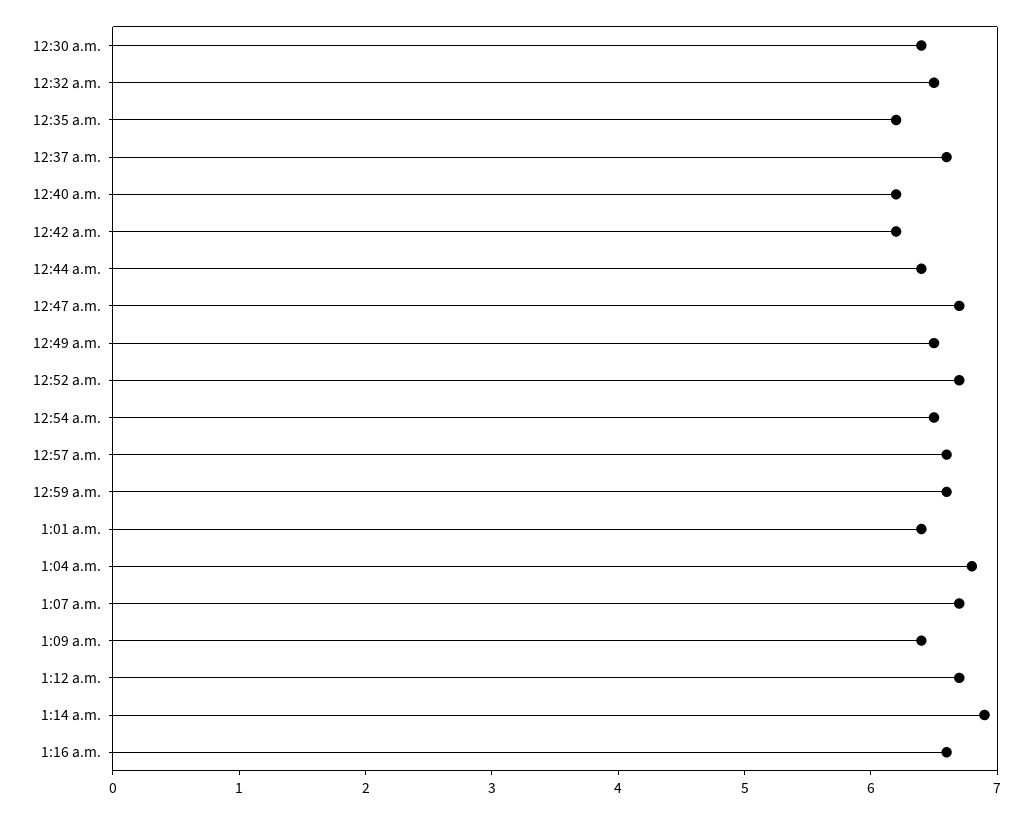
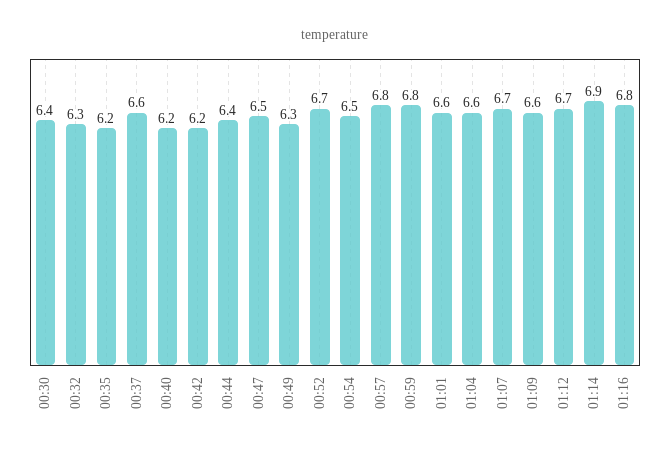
  {
    "12:30 a.m.": 6.4,
-   "12:32 a.m.": 6.5,
+   "12:32 a.m.": 6.3,
    "12:35 a.m.": 6.2,
    "12:37 a.m.": 6.6,
    "12:40 a.m.": 6.2,
    "12:42 a.m.": 6.2,
    "12:44 a.m.": 6.4,
-   "12:47 a.m.": 6.7,
+   "12:47 a.m.": 6.5,
-   "12:49 a.m.": 6.5,
+   "12:49 a.m.": 6.3,
    "12:52 a.m.": 6.7,
    "12:54 a.m.": 6.5,
-   "12:57 a.m.": 6.6,
+   "12:57 a.m.": 6.8,
-   "12:59 a.m.": 6.6,
+   "12:59 a.m.": 6.8,
-   "1:01 a.m.": 6.4,
+   "1:01 a.m.": 6.6,
-   "1:04 a.m.": 6.8,
+   "1:04 a.m.": 6.6,
    "1:07 a.m.": 6.7,
-   "1:09 a.m.": 6.4,
+   "1:09 a.m.": 6.6,
    "1:12 a.m.": 6.7,
    "1:14 a.m.": 6.9,
-   "1:16 a.m.": 6.6
+   "1:16 a.m.": 6.8
  }

